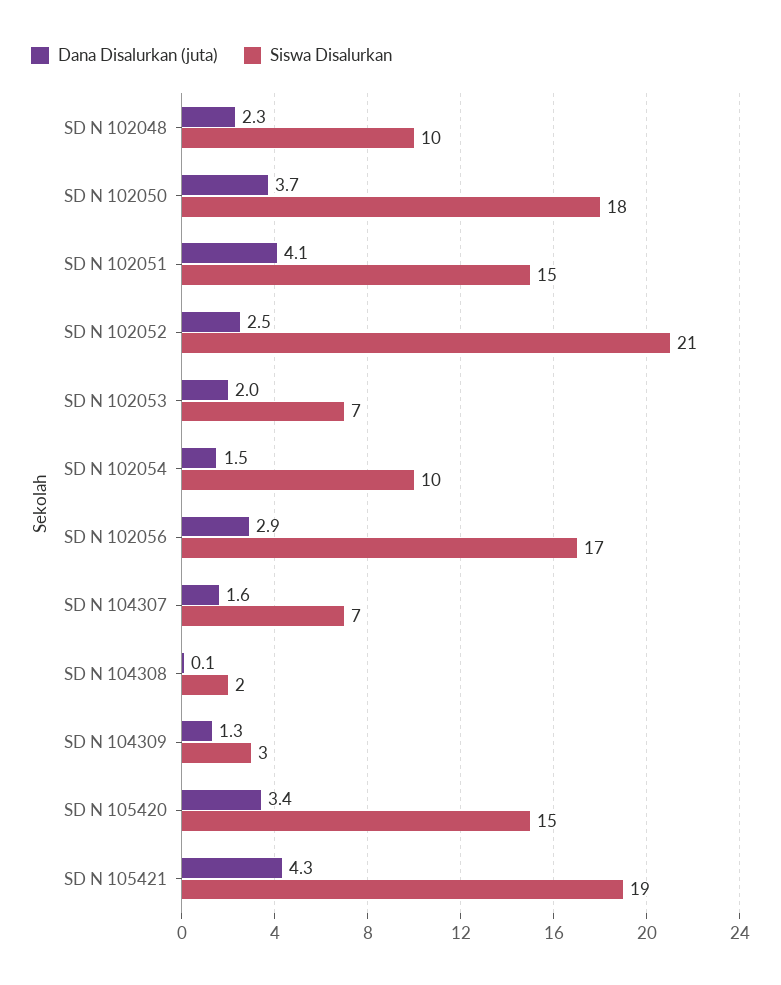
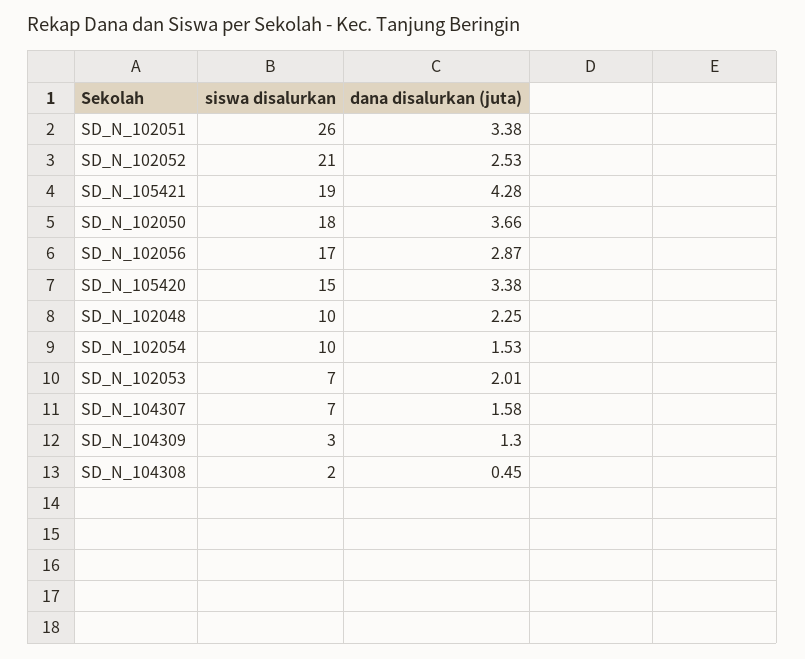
  {
    "Dana Disalurkan (juta)": {
      "SD N 102048": 2.25,
      "SD N 102050": 3.66,
-     "SD N 102051": 4.1,
+     "SD N 102051": 3.38,
      "SD N 102052": 2.53,
      "SD N 102053": 2.01,
      "SD N 102054": 1.53,
      "SD N 102056": 2.87,
      "SD N 104307": 1.58,
-     "SD N 104308": 0.1,
+     "SD N 104308": 0.45,
      "SD N 104309": 1.3,
      "SD N 105420": 3.38,
      "SD N 105421": 4.28
    },
    "Siswa Disalurkan": {
      "SD N 102048": 10,
      "SD N 102050": 18,
-     "SD N 102051": 15,
+     "SD N 102051": 26,
      "SD N 102052": 21,
      "SD N 102053": 7,
      "SD N 102054": 10,
      "SD N 102056": 17,
      "SD N 104307": 7,
      "SD N 104308": 2,
      "SD N 104309": 3,
      "SD N 105420": 15,
      "SD N 105421": 19
    }
  }

